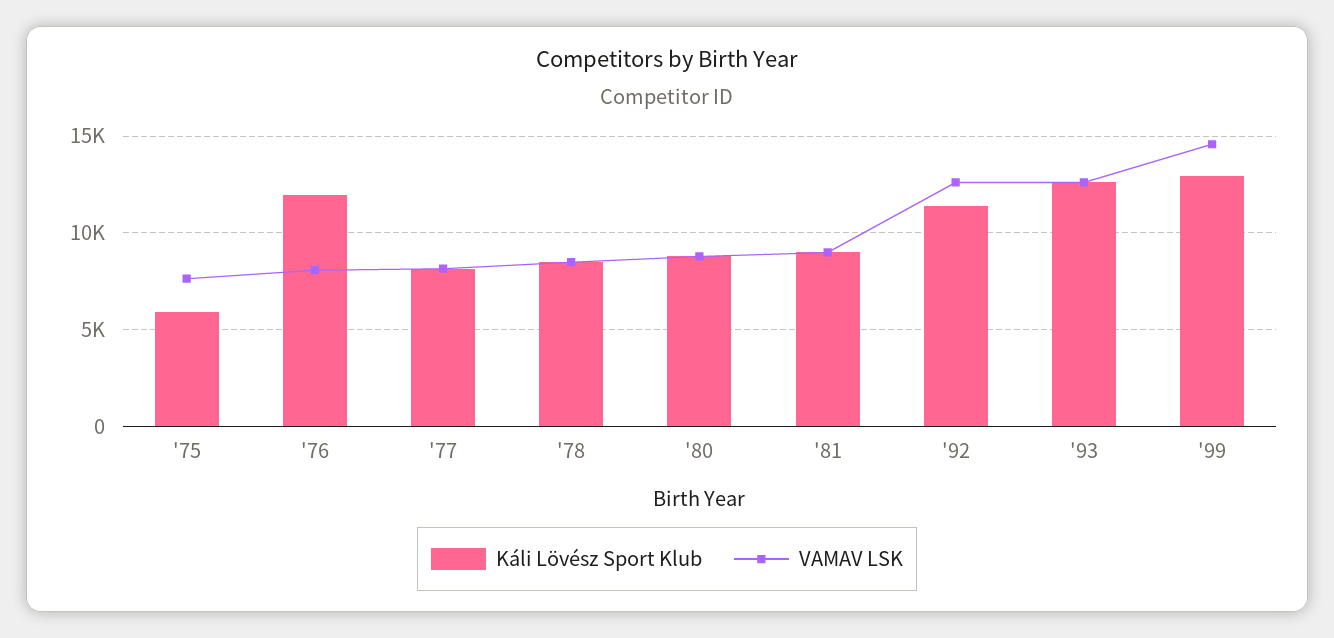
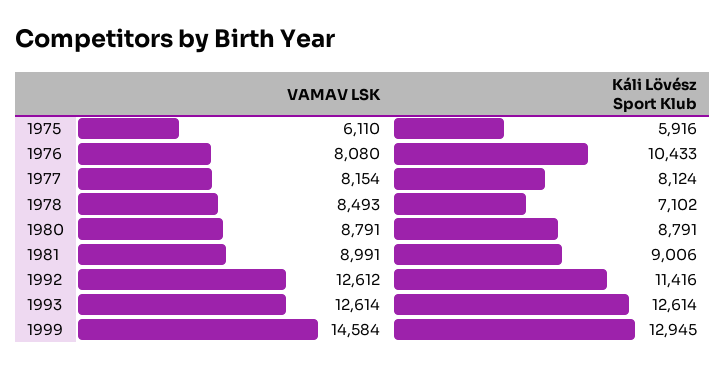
  {
    "Káli Lövész Sport Klub": {
      "'75": 5916,
-     "'76": 12000,
+     "'76": 10433,
      "'77": 8124,
-     "'78": 8500,
+     "'78": 7102,
      "'80": 8791,
      "'81": 9006,
      "'92": 11416,
      "'93": 12614,
      "'99": 12945
    },
    "VAMAV LSK": {
-     "'75": 7500,
+     "'75": 6110,
      "'76": 8080,
      "'77": 8154,
      "'78": 8493,
      "'80": 8791,
      "'81": 8991,
      "'92": 12612,
      "'93": 12614,
      "'99": 14584
    }
  }

